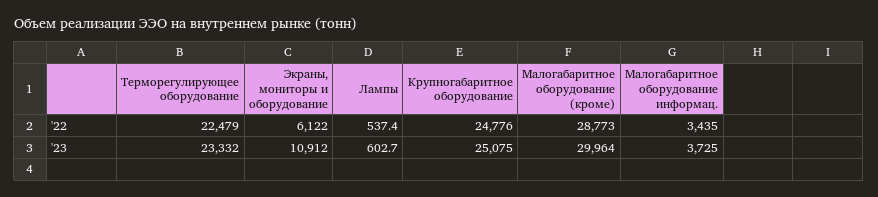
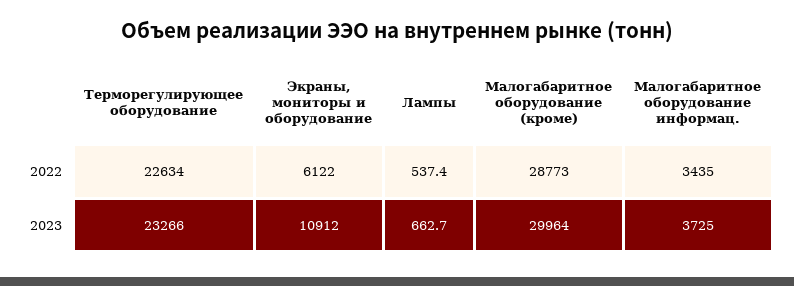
  {
    "Терморегулирующее оборудование": {
-     "'22": 22479,
+     "'22": 22634,
-     "'23": 23332
+     "'23": 23266
    },
    "Экраны, мониторы и оборудование": {
      "'22": 6122,
      "'23": 10912
    },
    "Лампы": {
      "'22": 537.4,
-     "'23": 602.7
+     "'23": 662.7
    },
-   "Крупногабаритное оборудование": {
-     "'22": 24776,
-     "'23": 25075
-   },
    "Малогабаритное оборудование (кроме)": {
      "'22": 28773,
      "'23": 29964
    },
    "Малогабаритное оборудование информац.": {
      "'22": 3435,
      "'23": 3725
    }
  }

